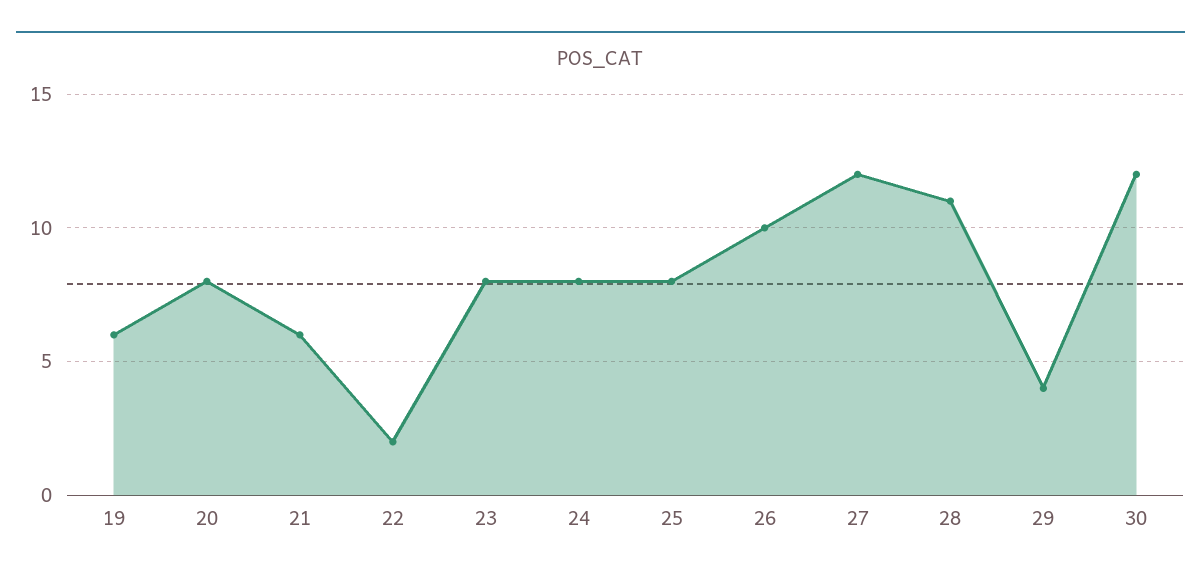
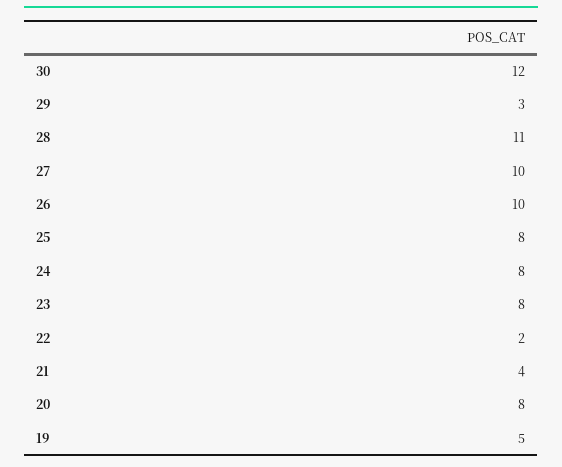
  {
-   "19": 6,
+   "19": 5,
    "20": 8,
-   "21": 6,
+   "21": 4,
    "22": 2,
    "23": 8,
    "24": 8,
    "25": 8,
    "26": 10,
-   "27": 12,
+   "27": 10,
    "28": 11,
-   "29": 4,
+   "29": 3,
    "30": 12
  }

